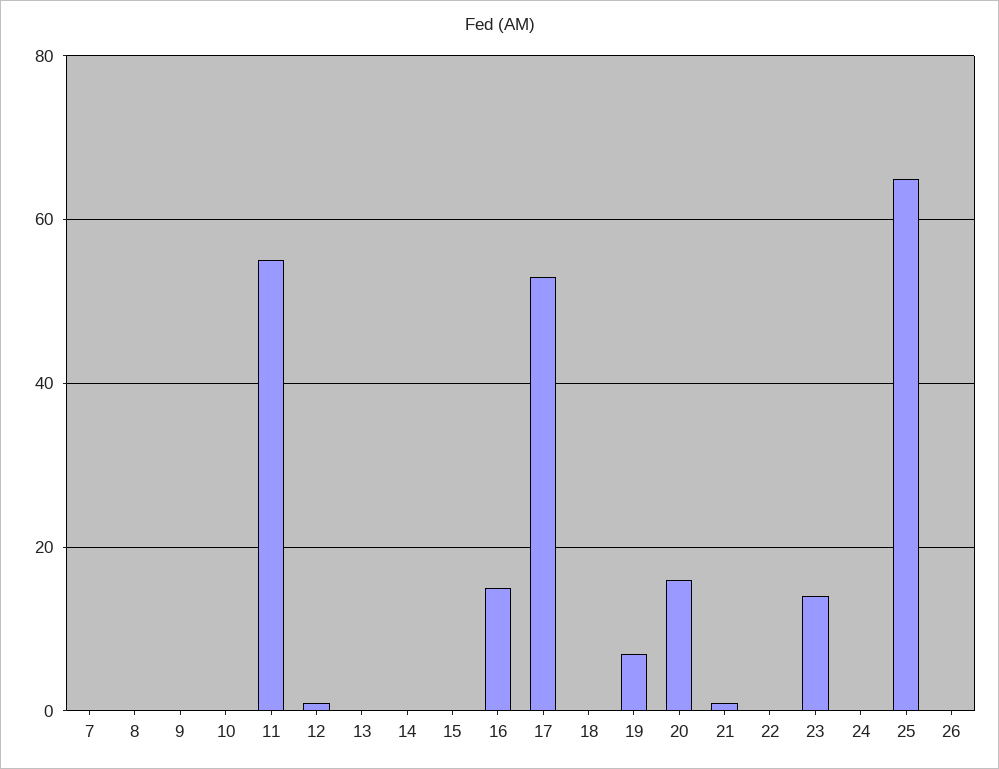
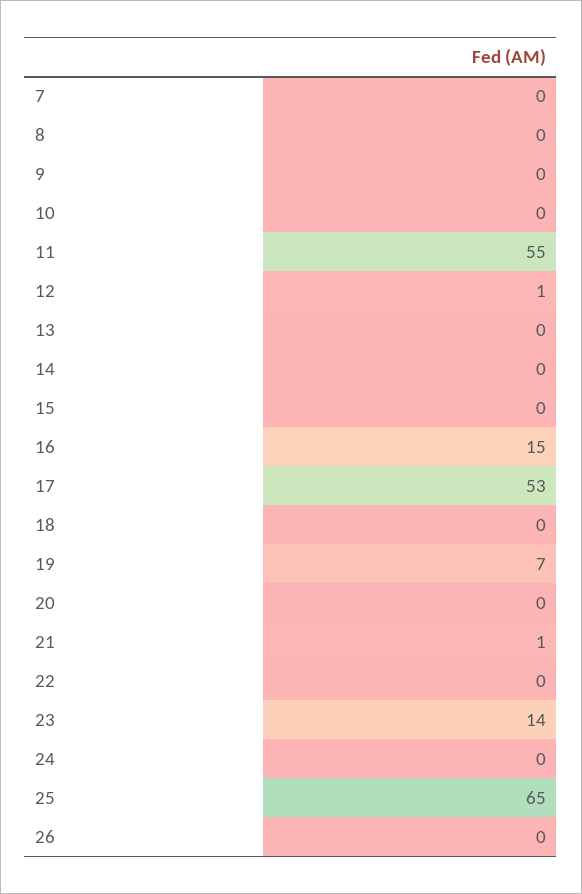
  {
    "7": 0,
    "8": 0,
    "9": 0,
    "10": 0,
    "11": 55,
    "12": 1,
    "13": 0,
    "14": 0,
    "15": 0,
    "16": 15,
    "17": 53,
    "18": 0,
    "19": 7,
-   "20": 15,
+   "20": 0,
    "21": 1,
    "22": 0,
    "23": 14,
    "24": 0,
    "25": 65,
    "26": 0
  }

